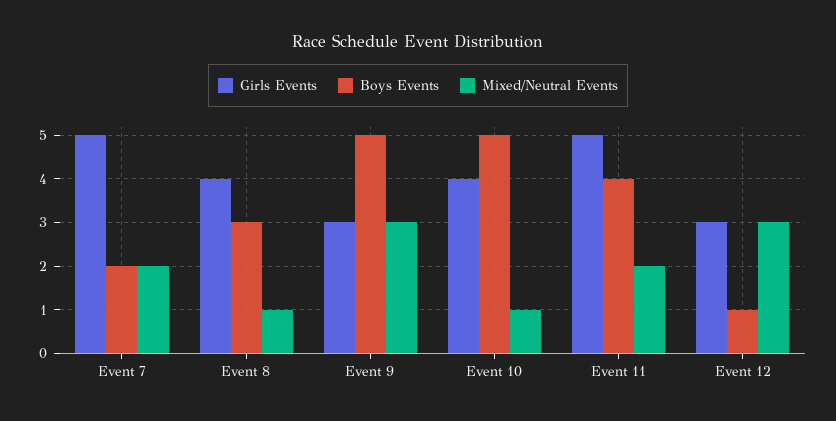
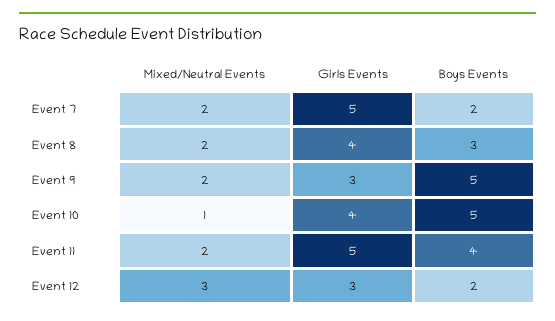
  {
    "Girls Events": {
      "Event 7": 5,
      "Event 8": 4,
      "Event 9": 3,
      "Event 10": 4,
      "Event 11": 5,
      "Event 12": 3
    },
    "Boys Events": {
      "Event 7": 2,
      "Event 8": 3,
      "Event 9": 5,
      "Event 10": 5,
      "Event 11": 4,
-     "Event 12": 1
+     "Event 12": 2
    },
    "Mixed/Neutral Events": {
      "Event 7": 2,
-     "Event 8": 1,
+     "Event 8": 2,
-     "Event 9": 3,
+     "Event 9": 2,
      "Event 10": 1,
      "Event 11": 2,
      "Event 12": 3
    }
  }

